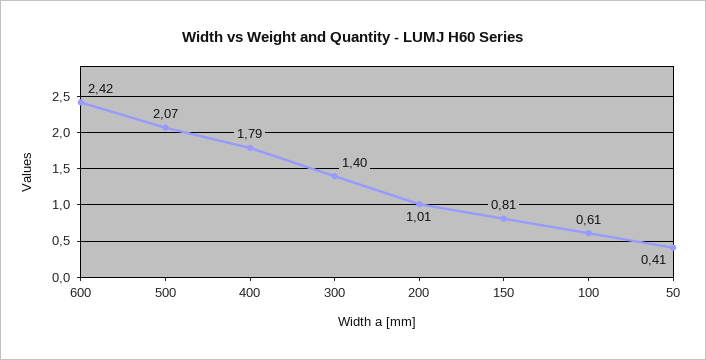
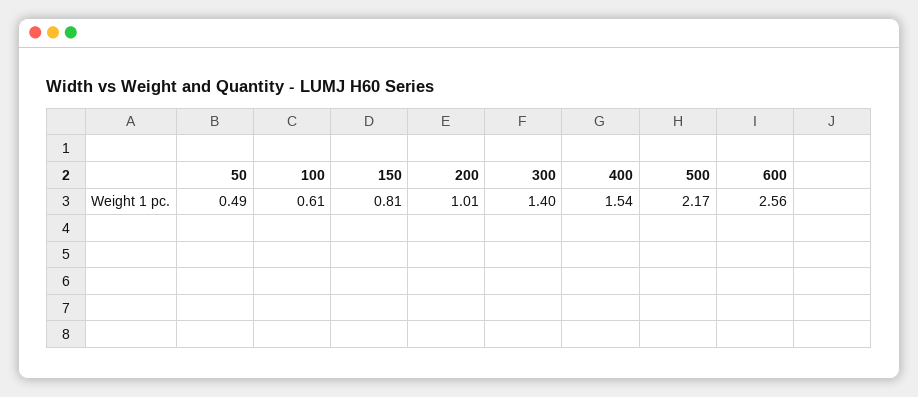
  {
-   "600": 2.42,
+   "600": 2.56,
-   "500": 2.07,
+   "500": 2.17,
-   "400": 1.79,
+   "400": 1.54,
    "300": 1.4,
    "200": 1.01,
    "150": 0.81,
    "100": 0.61,
-   "50": 0.41
+   "50": 0.49
  }

